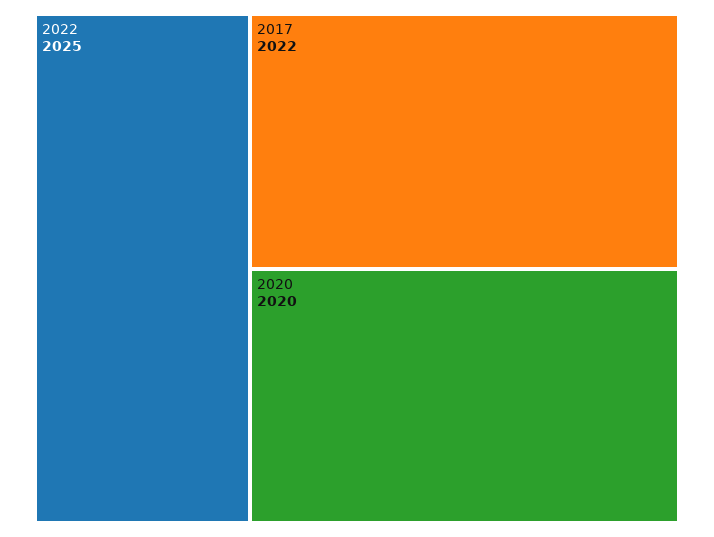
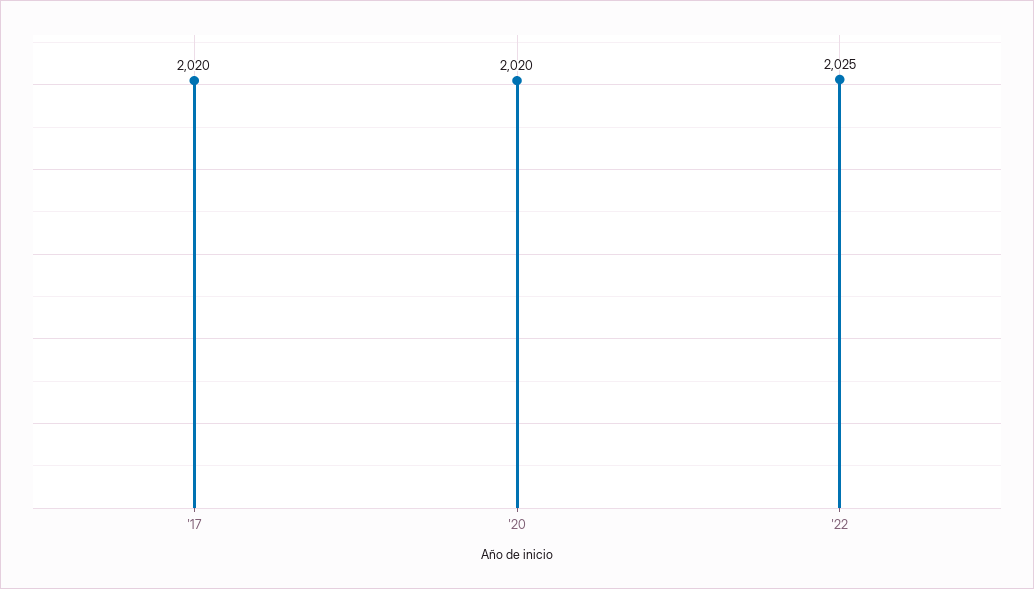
  {
    "2022": 2025,
-   "2017": 2022,
+   "2017": 2020,
    "2020": 2020
  }

